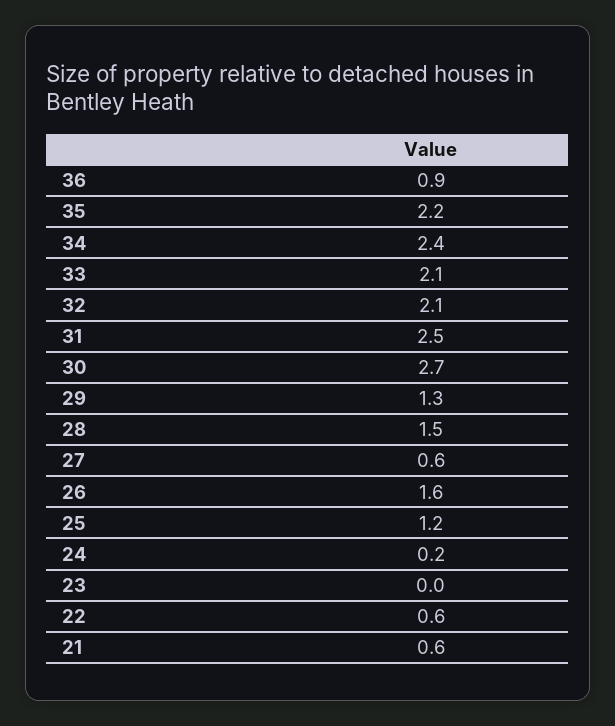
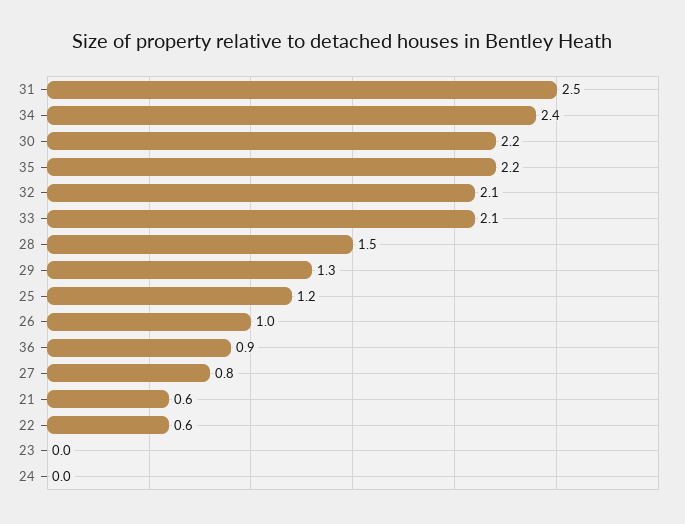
  {
    "36": 0.9,
    "35": 2.2,
    "34": 2.4,
    "33": 2.1,
    "32": 2.1,
    "31": 2.5,
-   "30": 2.7,
+   "30": 2.2,
    "29": 1.3,
    "28": 1.5,
-   "27": 0.6,
+   "27": 0.8,
-   "26": 1.6,
+   "26": 1,
    "25": 1.2,
-   "24": 0.2,
+   "24": 0,
    "23": 0,
    "22": 0.6,
    "21": 0.6
  }

